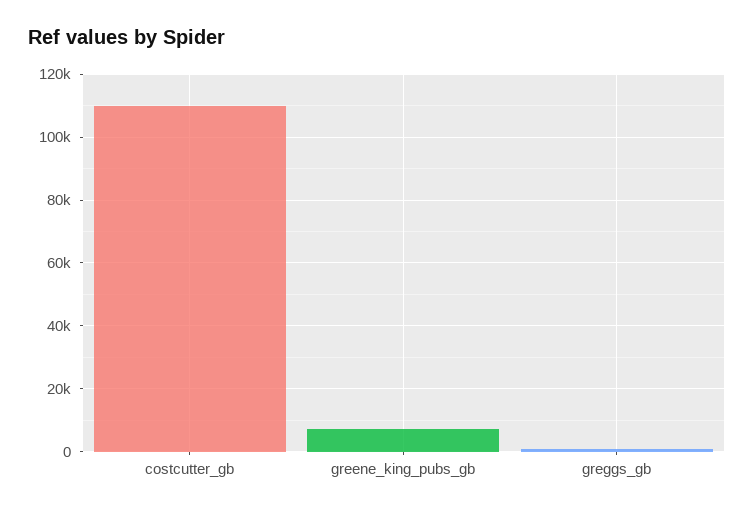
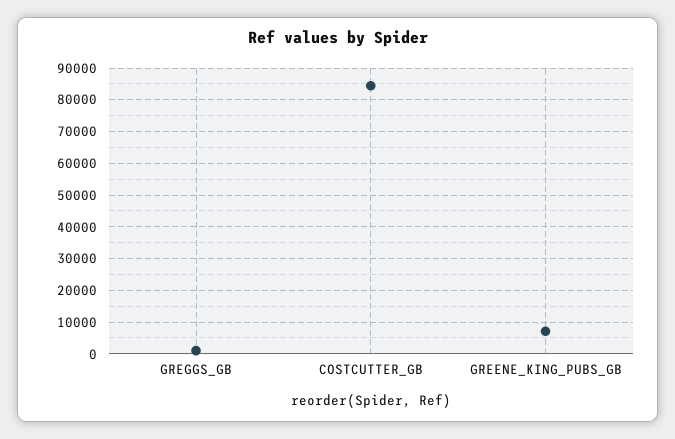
  {
-   "costcutter_gb": 110000,
+   "costcutter_gb": 84000,
    "greene_king_pubs_gb": 8000,
    "greggs_gb": 2000
  }

